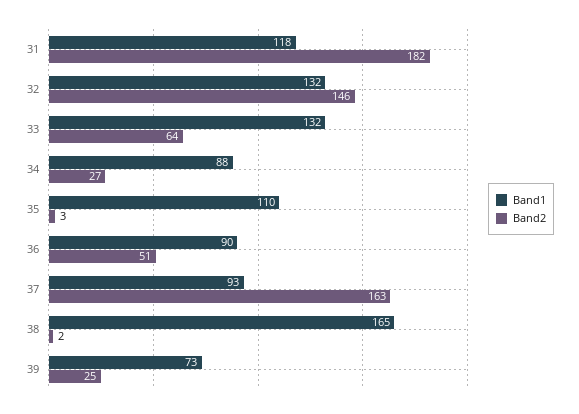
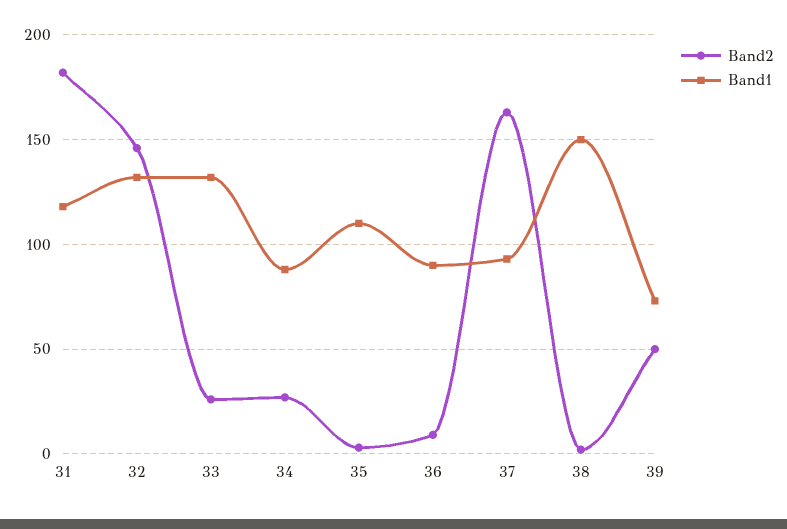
  {
    "Band1": {
      "31": 118,
      "32": 132,
      "33": 132,
      "34": 88,
      "35": 110,
      "36": 90,
      "37": 93,
-     "38": 165,
+     "38": 150,
      "39": 73
    },
    "Band2": {
      "31": 182,
      "32": 146,
-     "33": 64,
+     "33": 25,
      "34": 27,
      "35": 3,
-     "36": 51,
+     "36": 10,
      "37": 163,
      "38": 2,
-     "39": 25
+     "39": 50
    }
  }

